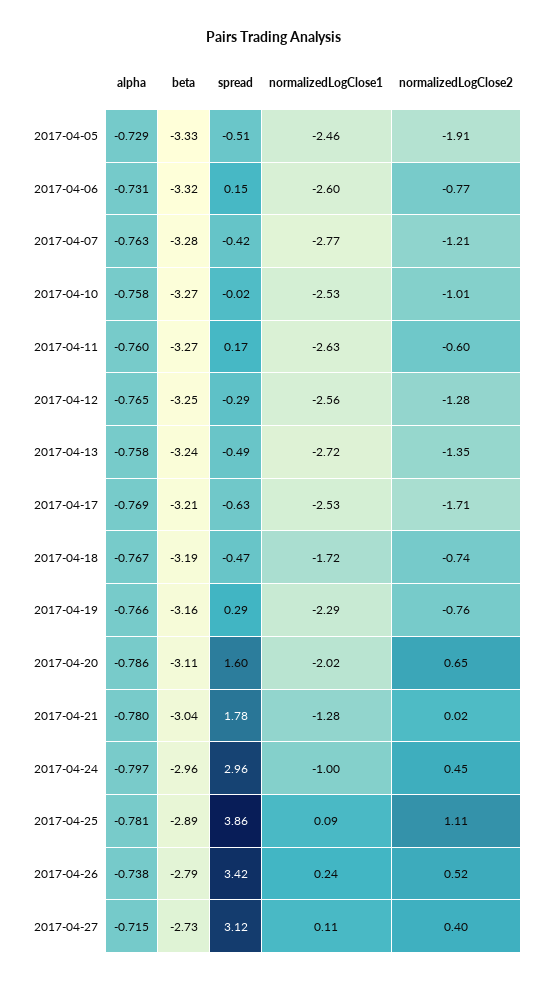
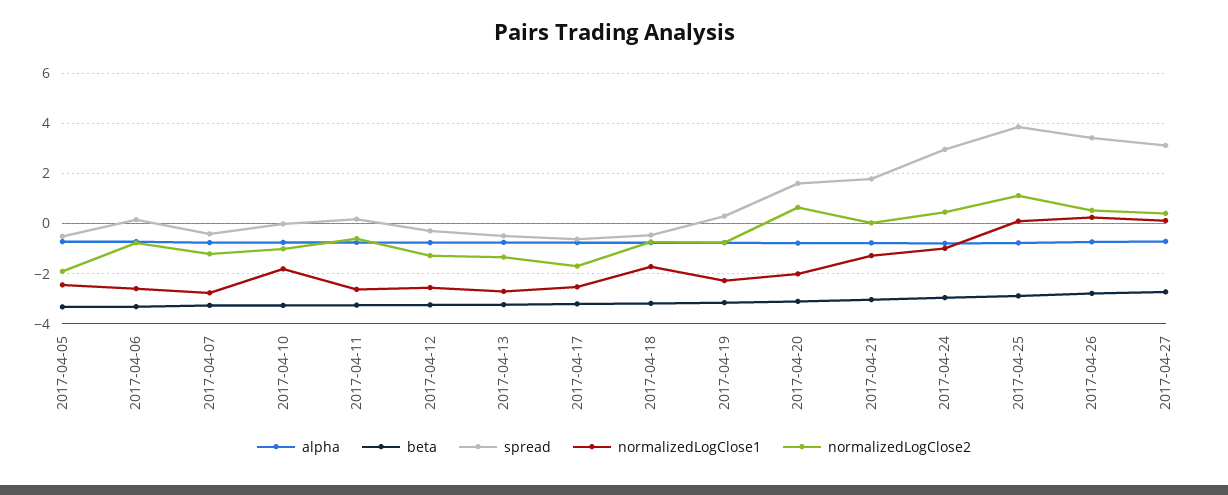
  {
    "alpha": {
      "2017-04-05": -0.729,
      "2017-04-06": -0.731,
      "2017-04-07": -0.763,
      "2017-04-10": -0.758,
      "2017-04-11": -0.76,
      "2017-04-12": -0.765,
      "2017-04-13": -0.758,
      "2017-04-17": -0.769,
      "2017-04-18": -0.767,
      "2017-04-19": -0.766,
      "2017-04-20": -0.786,
      "2017-04-21": -0.78,
      "2017-04-24": -0.797,
      "2017-04-25": -0.781,
      "2017-04-26": -0.738,
      "2017-04-27": -0.715
    },
    "beta": {
      "2017-04-05": -3.33,
      "2017-04-06": -3.32,
      "2017-04-07": -3.28,
      "2017-04-10": -3.27,
      "2017-04-11": -3.27,
      "2017-04-12": -3.25,
      "2017-04-13": -3.24,
      "2017-04-17": -3.21,
      "2017-04-18": -3.19,
      "2017-04-19": -3.16,
      "2017-04-20": -3.11,
      "2017-04-21": -3.04,
      "2017-04-24": -2.96,
      "2017-04-25": -2.89,
      "2017-04-26": -2.79,
      "2017-04-27": -2.73
    },
    "spread": {
      "2017-04-05": -0.51,
      "2017-04-06": 0.15,
      "2017-04-07": -0.42,
      "2017-04-10": -0.02,
      "2017-04-11": 0.17,
      "2017-04-12": -0.29,
      "2017-04-13": -0.49,
      "2017-04-17": -0.63,
      "2017-04-18": -0.47,
      "2017-04-19": 0.29,
      "2017-04-20": 1.6,
      "2017-04-21": 1.78,
      "2017-04-24": 2.96,
      "2017-04-25": 3.86,
      "2017-04-26": 3.42,
      "2017-04-27": 3.12
    },
    "normalizedLogClose1": {
      "2017-04-05": -2.46,
      "2017-04-06": -2.6,
      "2017-04-07": -2.77,
-     "2017-04-10": -2.53,
+     "2017-04-10": -1.75,
      "2017-04-11": -2.63,
      "2017-04-12": -2.56,
      "2017-04-13": -2.72,
      "2017-04-17": -2.53,
      "2017-04-18": -1.72,
      "2017-04-19": -2.29,
      "2017-04-20": -2.02,
      "2017-04-21": -1.28,
      "2017-04-24": -1,
      "2017-04-25": 0.09,
      "2017-04-26": 0.24,
      "2017-04-27": 0.11
    },
    "normalizedLogClose2": {
      "2017-04-05": -1.91,
      "2017-04-06": -0.77,
      "2017-04-07": -1.21,
      "2017-04-10": -1.01,
      "2017-04-11": -0.6,
      "2017-04-12": -1.28,
      "2017-04-13": -1.35,
      "2017-04-17": -1.71,
      "2017-04-18": -0.74,
      "2017-04-19": -0.76,
      "2017-04-20": 0.65,
      "2017-04-21": 0.02,
      "2017-04-24": 0.45,
      "2017-04-25": 1.11,
      "2017-04-26": 0.52,
      "2017-04-27": 0.4
    }
  }

